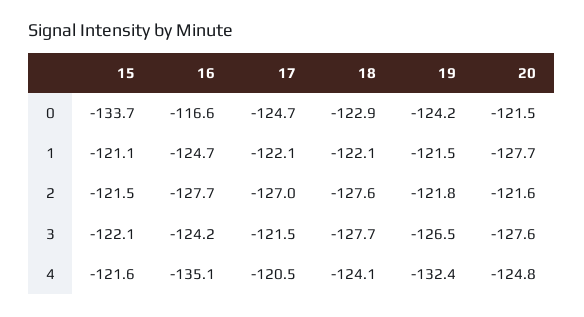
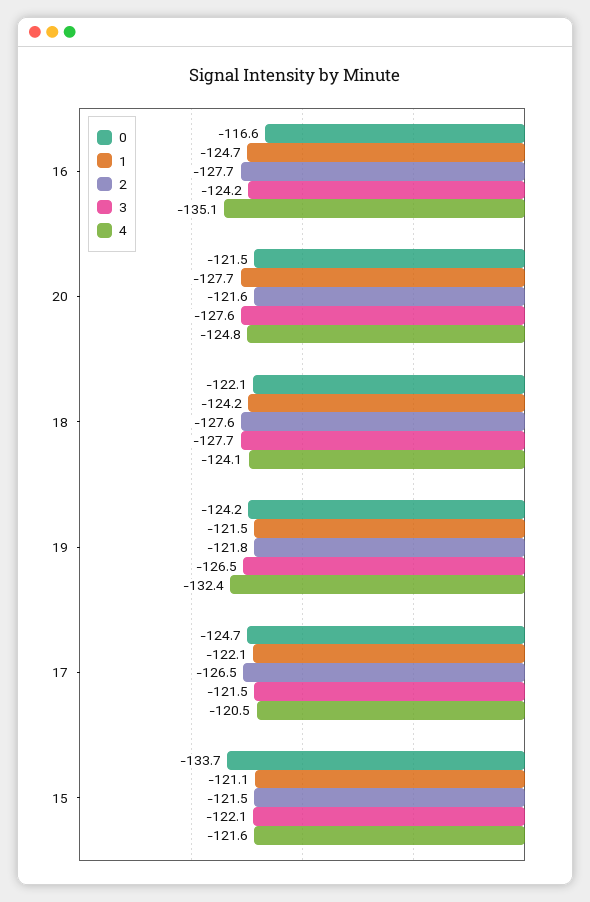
  {
    "0": {
      "15": -133.7,
      "16": -116.6,
      "17": -124.7,
-     "18": -122.9,
+     "18": -122.1,
      "19": -124.2,
      "20": -121.5
    },
    "1": {
      "15": -121.1,
      "16": -124.7,
      "17": -122.1,
-     "18": -122.1,
+     "18": -124.2,
      "19": -121.5,
      "20": -127.7
    },
    "2": {
      "15": -121.5,
      "16": -127.7,
-     "17": -127,
+     "17": -126.5,
      "18": -127.6,
      "19": -121.8,
      "20": -121.6
    },
    "3": {
      "15": -122.1,
      "16": -124.2,
      "17": -121.5,
      "18": -127.7,
      "19": -126.5,
      "20": -127.6
    },
    "4": {
      "15": -121.6,
      "16": -135.1,
      "17": -120.5,
      "18": -124.1,
      "19": -132.4,
      "20": -124.8
    }
  }

